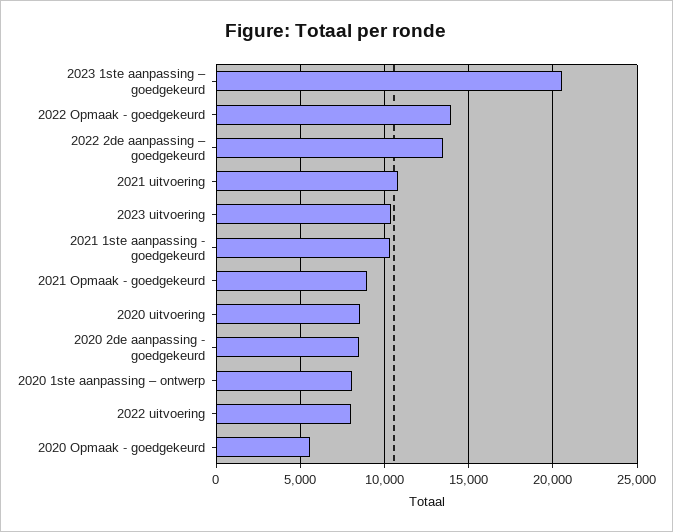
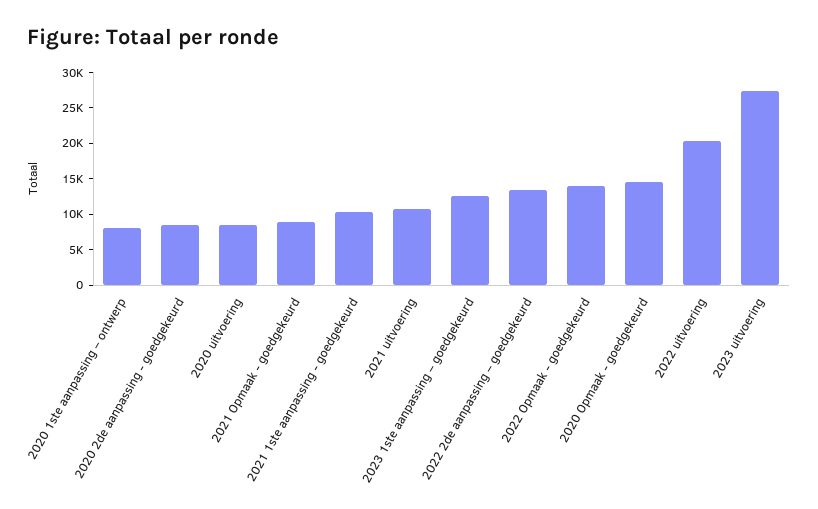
  {
-   "2023 1ste aanpassing – goedgekeurd": 20500,
+   "2023 1ste aanpassing – goedgekeurd": 12500,
    "2022 Opmaak - goedgekeurd": 14000,
    "2022 2de aanpassing – goedgekeurd": 13500,
    "2021 uitvoering": 11000,
-   "2023 uitvoering": 10500,
+   "2023 uitvoering": 27500,
    "2021 1ste aanpassing - goedgekeurd": 10500,
    "2021 Opmaak - goedgekeurd": 9000,
    "2020 uitvoering": 8500,
    "2020 2de aanpassing - goedgekeurd": 8500,
    "2020 1ste aanpassing – ontwerp": 8000,
-   "2022 uitvoering": 8000,
+   "2022 uitvoering": 20000,
-   "2020 Opmaak - goedgekeurd": 5500
+   "2020 Opmaak - goedgekeurd": 15000
  }

